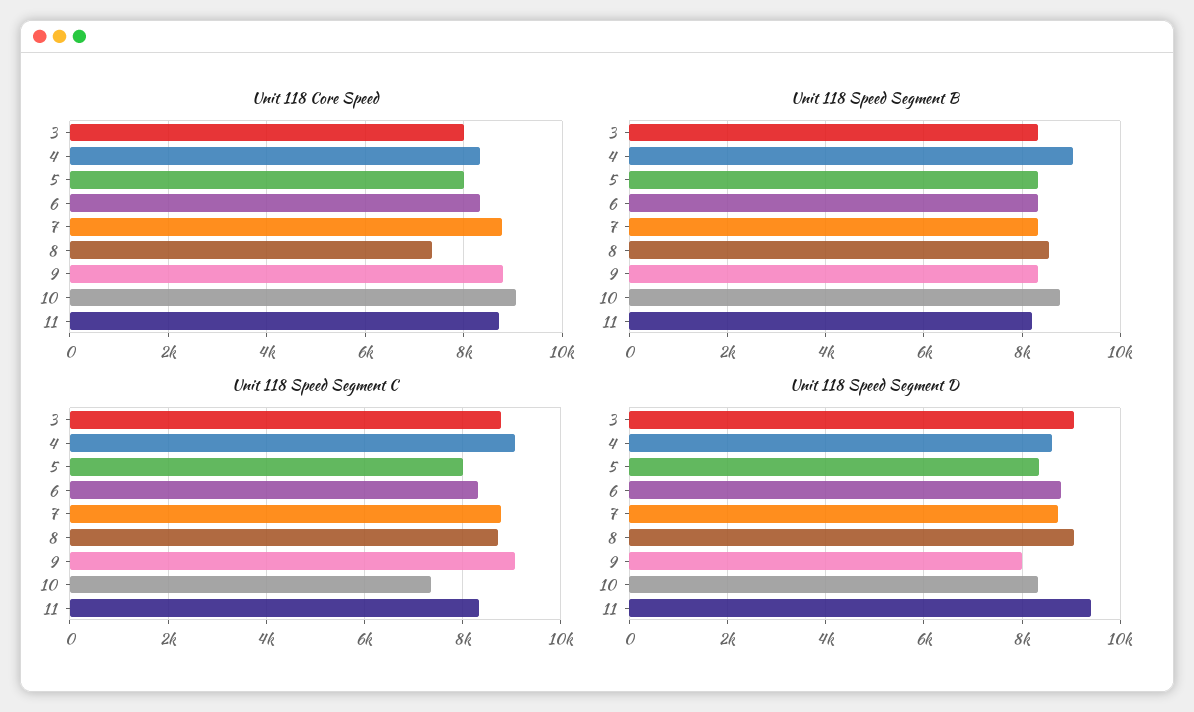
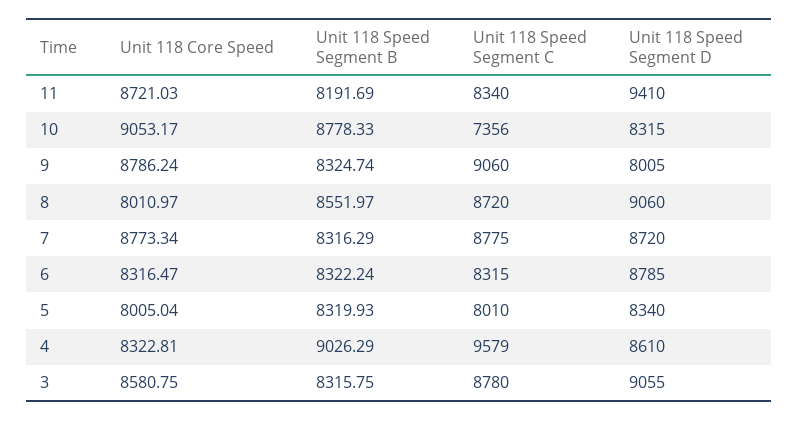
  {
    "Unit 118 Core Speed": {
-     "3": 8000,
+     "3": 8580.75,
      "4": 8322.81,
      "5": 8005.04,
      "6": 8316.47,
      "7": 8773.34,
-     "8": 7400,
+     "8": 8010.97,
      "9": 8786.24,
      "10": 9053.17,
      "11": 8721.03
    },
    "Unit 118 Speed Segment B": {
      "3": 8315.75,
      "4": 9026.29,
      "5": 8319.93,
      "6": 8322.24,
      "7": 8316.29,
      "8": 8551.97,
      "9": 8324.74,
      "10": 8778.33,
      "11": 8191.69
    },
    "Unit 118 Speed Segment C": {
      "3": 8780,
-     "4": 9000,
+     "4": 9579,
      "5": 8010,
      "6": 8315,
      "7": 8775,
      "8": 8720,
      "9": 9060,
      "10": 7356,
      "11": 8340
    },
    "Unit 118 Speed Segment D": {
      "3": 9055,
      "4": 8610,
      "5": 8340,
      "6": 8785,
      "7": 8720,
      "8": 9060,
      "9": 8005,
      "10": 8315,
      "11": 9410
    }
  }

